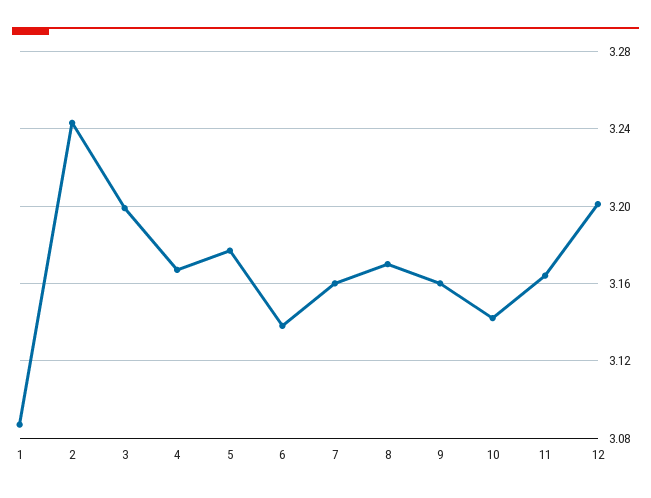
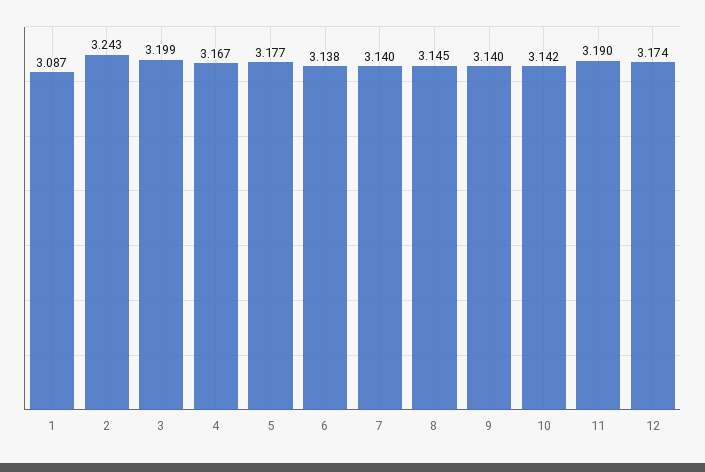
  {
    "1": 3.087,
    "2": 3.243,
    "3": 3.199,
    "4": 3.167,
    "5": 3.177,
    "6": 3.138,
-   "7": 3.16,
+   "7": 3.14,
-   "8": 3.17,
+   "8": 3.145,
-   "9": 3.16,
+   "9": 3.14,
    "10": 3.142,
-   "11": 3.165,
+   "11": 3.19,
-   "12": 3.2
+   "12": 3.174
  }

